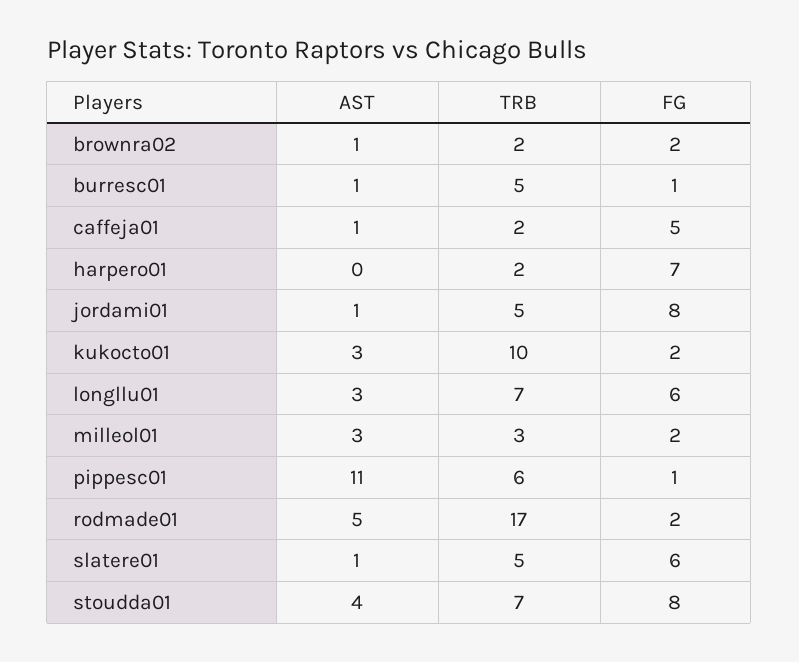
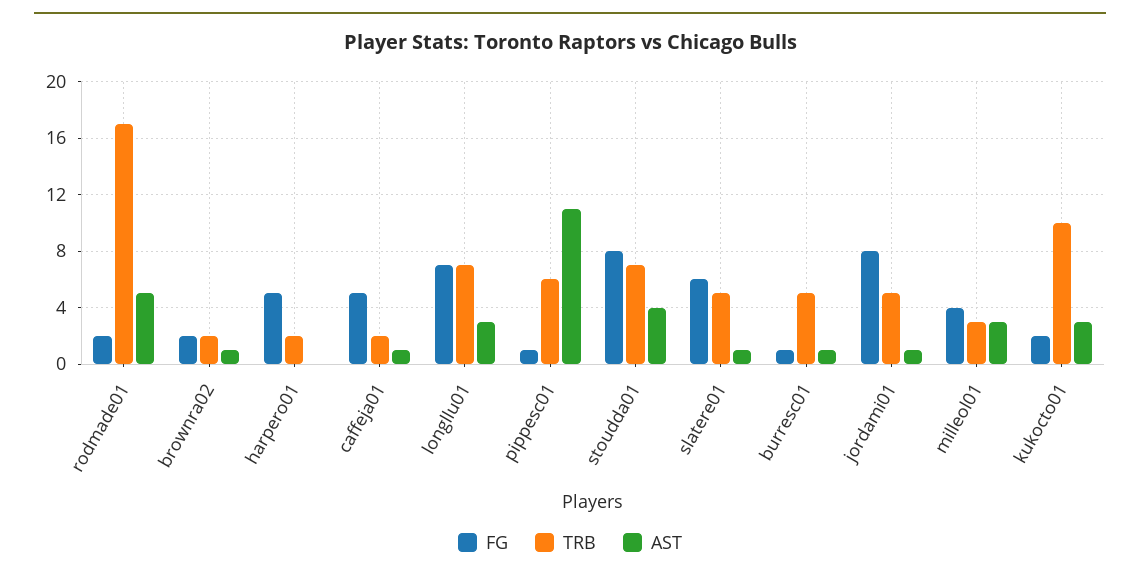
  {
    "AST": {
      "brownra02": 1,
      "burresc01": 1,
      "caffeja01": 1,
      "harpero01": 0,
      "jordami01": 1,
      "kukocto01": 3,
      "longllu01": 3,
      "milleol01": 3,
      "pippesc01": 11,
      "rodmade01": 5,
      "slatere01": 1,
      "stoudda01": 4
    },
    "TRB": {
      "brownra02": 2,
      "burresc01": 5,
      "caffeja01": 2,
      "harpero01": 2,
      "jordami01": 5,
      "kukocto01": 10,
      "longllu01": 7,
      "milleol01": 3,
      "pippesc01": 6,
      "rodmade01": 17,
      "slatere01": 5,
      "stoudda01": 7
    },
    "FG": {
      "brownra02": 2,
      "burresc01": 1,
      "caffeja01": 5,
-     "harpero01": 7,
+     "harpero01": 5,
      "jordami01": 8,
      "kukocto01": 2,
-     "longllu01": 6,
+     "longllu01": 7,
-     "milleol01": 2,
+     "milleol01": 4,
      "pippesc01": 1,
      "rodmade01": 2,
      "slatere01": 6,
      "stoudda01": 8
    }
  }

